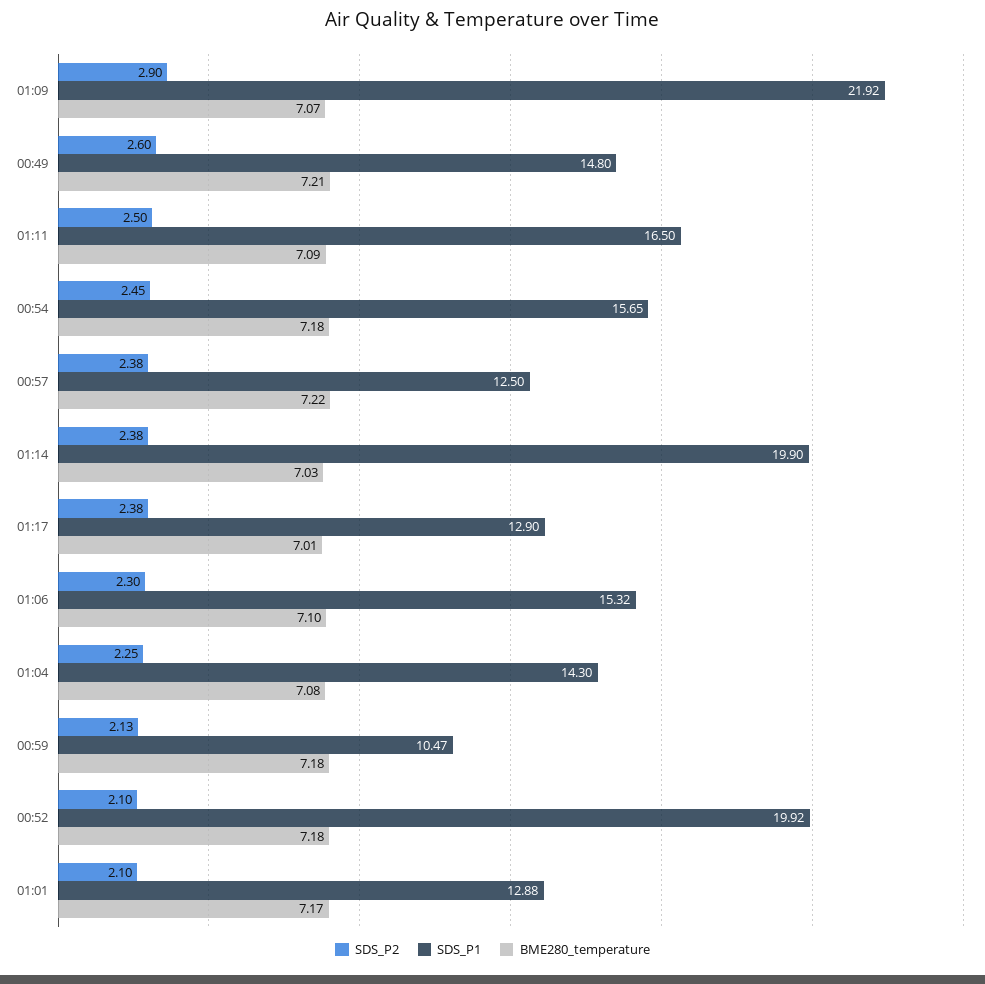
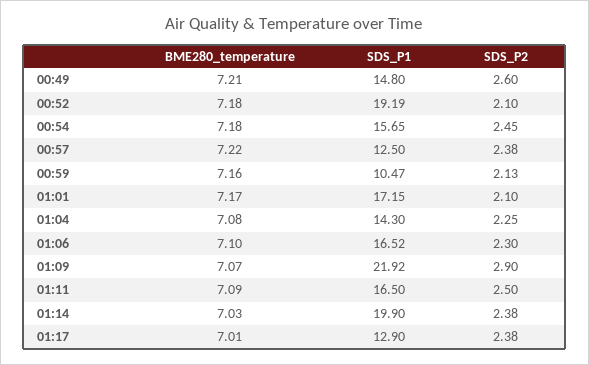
  {
    "SDS_P2": {
      "01:09": 2.9,
      "00:49": 2.6,
      "01:11": 2.5,
      "00:54": 2.45,
      "00:57": 2.38,
      "01:14": 2.38,
      "01:17": 2.38,
      "01:06": 2.3,
      "01:04": 2.25,
      "00:59": 2.13,
      "00:52": 2.1,
      "01:01": 2.1
    },
    "SDS_P1": {
      "01:09": 21.92,
      "00:49": 14.8,
      "01:11": 16.5,
      "00:54": 15.65,
      "00:57": 12.5,
      "01:14": 19.9,
      "01:17": 12.9,
-     "01:06": 15.32,
+     "01:06": 16.52,
      "01:04": 14.3,
      "00:59": 10.47,
-     "00:52": 19.92,
+     "00:52": 19.19,
-     "01:01": 12.88
+     "01:01": 17.15
    },
    "BME280_temperature": {
      "01:09": 7.07,
      "00:49": 7.21,
      "01:11": 7.09,
      "00:54": 7.18,
      "00:57": 7.22,
      "01:14": 7.03,
      "01:17": 7.01,
      "01:06": 7.1,
      "01:04": 7.08,
-     "00:59": 7.18,
+     "00:59": 7.16,
      "00:52": 7.18,
      "01:01": 7.17
    }
  }

